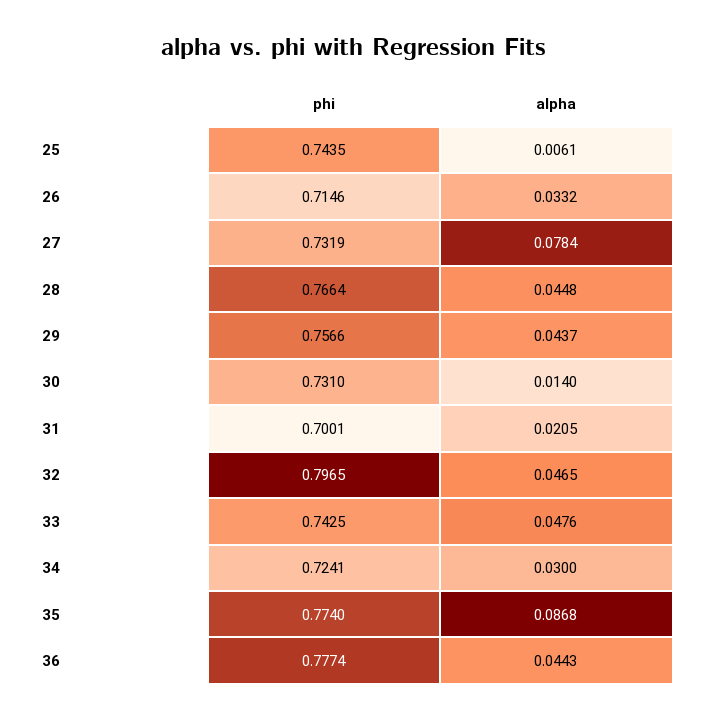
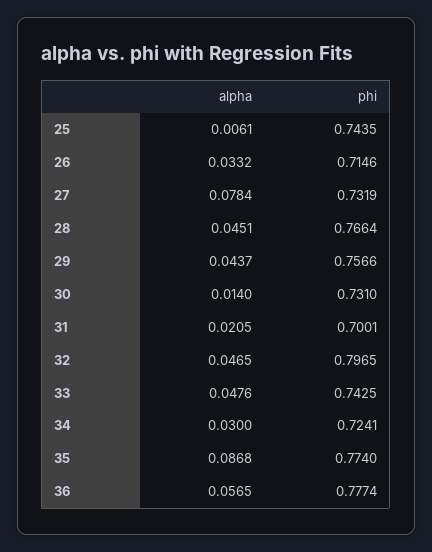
  {
    "phi": {
      "25": 0.7435,
      "26": 0.7146,
      "27": 0.7319,
      "28": 0.7664,
      "29": 0.7566,
      "30": 0.731,
      "31": 0.7001,
      "32": 0.7965,
      "33": 0.7425,
      "34": 0.7241,
      "35": 0.774,
      "36": 0.7774
    },
    "alpha": {
      "25": 0.0061,
      "26": 0.0332,
      "27": 0.0784,
-     "28": 0.0448,
+     "28": 0.0451,
      "29": 0.0437,
      "30": 0.014,
      "31": 0.0205,
      "32": 0.0465,
      "33": 0.0476,
      "34": 0.03,
      "35": 0.0868,
-     "36": 0.0443
+     "36": 0.0565
    }
  }

